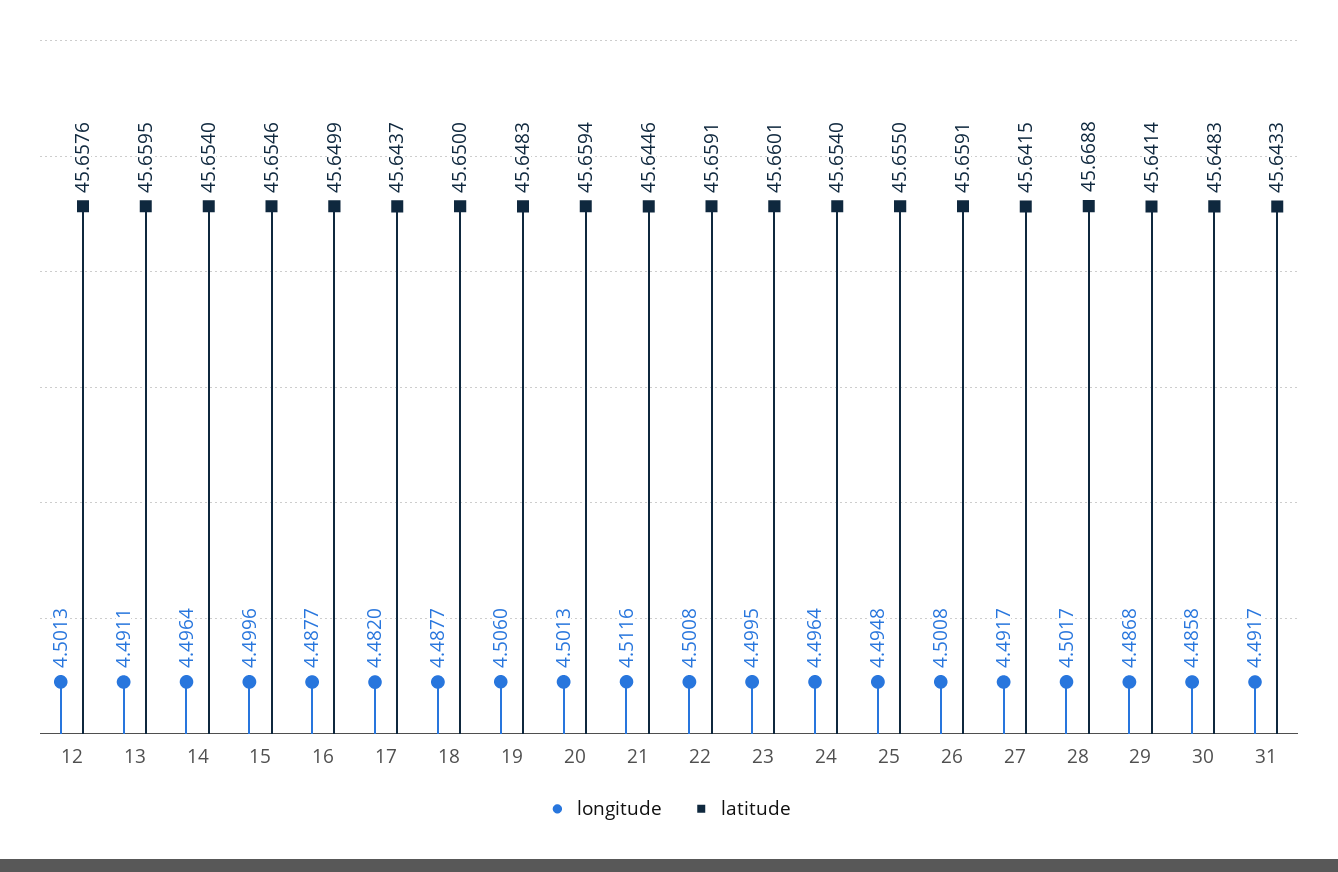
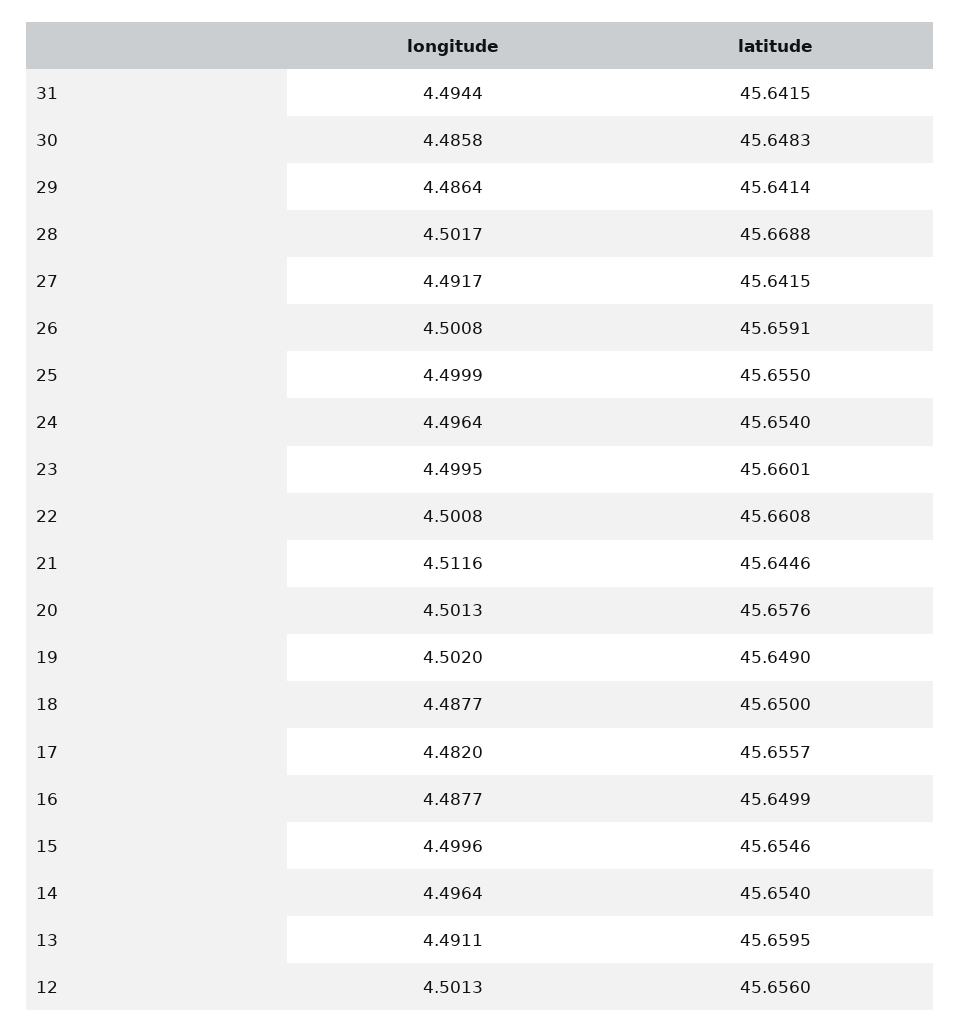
  {
    "longitude": {
      "12": 4.5013,
      "13": 4.4911,
      "14": 4.4964,
      "15": 4.4996,
      "16": 4.4877,
      "17": 4.482,
      "18": 4.4877,
-     "19": 4.506,
+     "19": 4.502,
      "20": 4.5013,
      "21": 4.5116,
      "22": 4.5008,
      "23": 4.4995,
      "24": 4.4964,
-     "25": 4.4948,
+     "25": 4.4999,
      "26": 4.5008,
      "27": 4.4917,
      "28": 4.5017,
-     "29": 4.4868,
+     "29": 4.4864,
      "30": 4.4858,
-     "31": 4.4917
+     "31": 4.4944
    },
    "latitude": {
-     "12": 45.6576,
+     "12": 45.656,
      "13": 45.6595,
      "14": 45.654,
      "15": 45.6546,
      "16": 45.6499,
-     "17": 45.6437,
+     "17": 45.6557,
      "18": 45.65,
-     "19": 45.6483,
+     "19": 45.649,
-     "20": 45.6594,
+     "20": 45.6576,
      "21": 45.6446,
-     "22": 45.6591,
+     "22": 45.6608,
      "23": 45.6601,
      "24": 45.654,
      "25": 45.655,
      "26": 45.6591,
      "27": 45.6415,
      "28": 45.6688,
      "29": 45.6414,
      "30": 45.6483,
-     "31": 45.6433
+     "31": 45.6415
    }
  }

